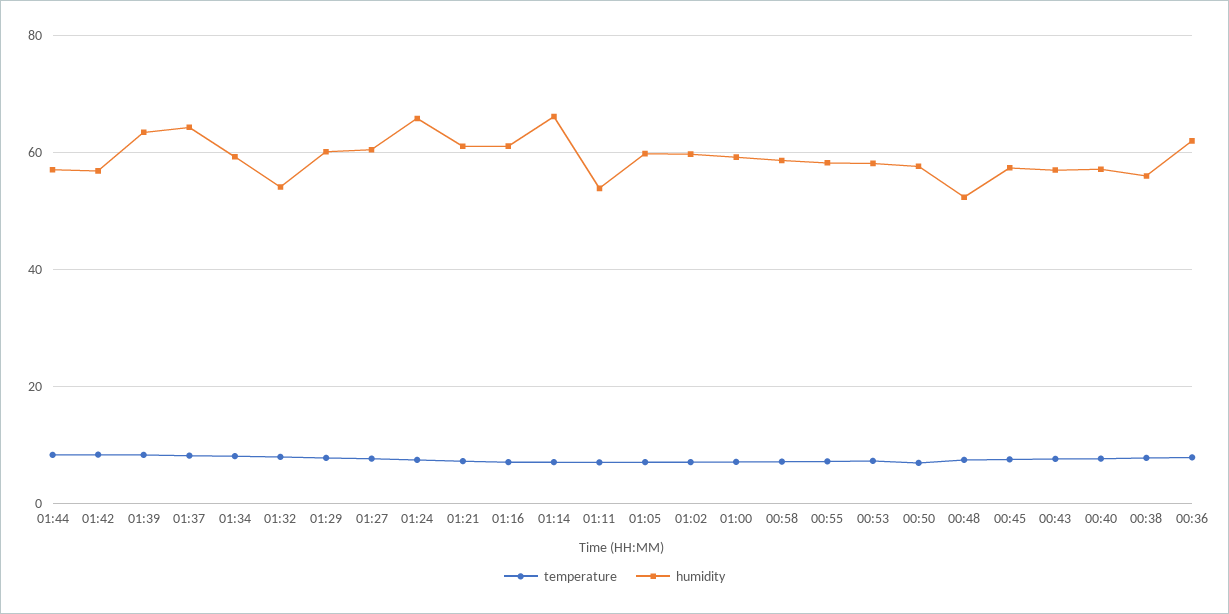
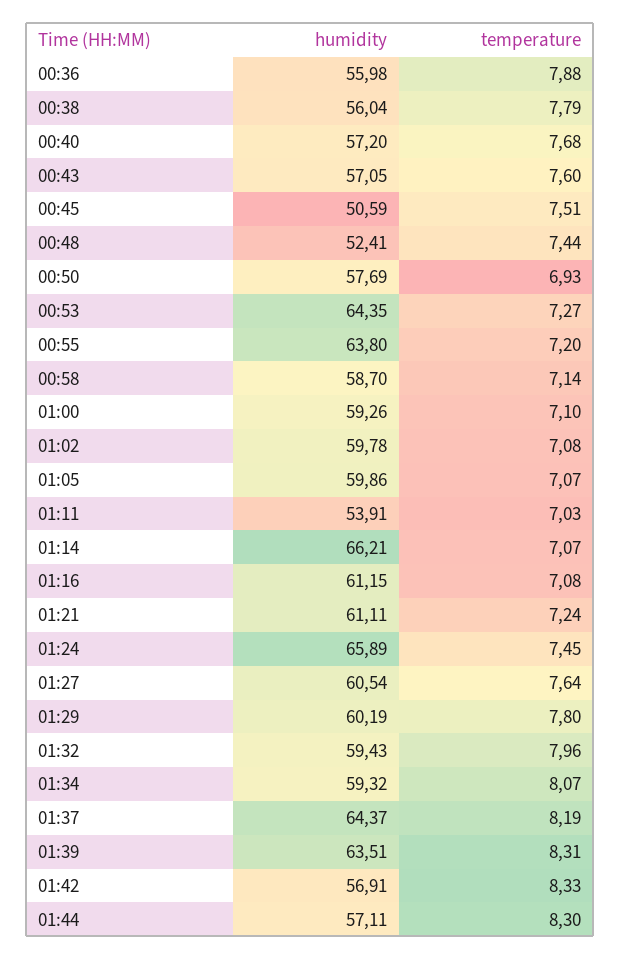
  {
    "temperature": {
      "01:44": 8.3,
      "01:42": 8.33,
      "01:39": 8.31,
      "01:37": 8.19,
      "01:34": 8.07,
      "01:32": 7.96,
      "01:29": 7.8,
      "01:27": 7.64,
      "01:24": 7.45,
      "01:21": 7.24,
      "01:16": 7.08,
      "01:14": 7.07,
      "01:11": 7.03,
      "01:05": 7.07,
      "01:02": 7.08,
      "01:00": 7.1,
      "00:58": 7.14,
      "00:55": 7.2,
      "00:53": 7.27,
      "00:50": 6.93,
      "00:48": 7.44,
      "00:45": 7.51,
      "00:43": 7.6,
      "00:40": 7.68,
      "00:38": 7.79,
      "00:36": 7.88
    },
    "humidity": {
      "01:44": 57.11,
      "01:42": 56.91,
      "01:39": 63.51,
      "01:37": 64.37,
      "01:34": 59.32,
-     "01:32": 54,
+     "01:32": 59.43,
      "01:29": 60.19,
      "01:27": 60.54,
      "01:24": 65.89,
      "01:21": 61.11,
      "01:16": 61.15,
      "01:14": 66.21,
      "01:11": 53.91,
      "01:05": 59.86,
      "01:02": 59.78,
      "01:00": 59.26,
      "00:58": 58.7,
-     "00:55": 58,
+     "00:55": 63.8,
-     "00:53": 58,
+     "00:53": 64.35,
      "00:50": 57.69,
      "00:48": 52.41,
-     "00:45": 58,
+     "00:45": 50.59,
      "00:43": 57.05,
      "00:40": 57.2,
      "00:38": 56.04,
-     "00:36": 62
+     "00:36": 55.98
    }
  }

